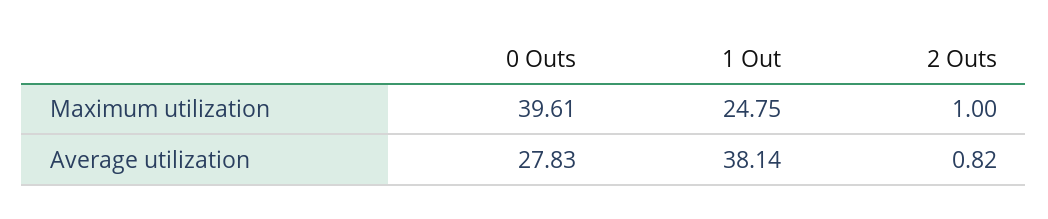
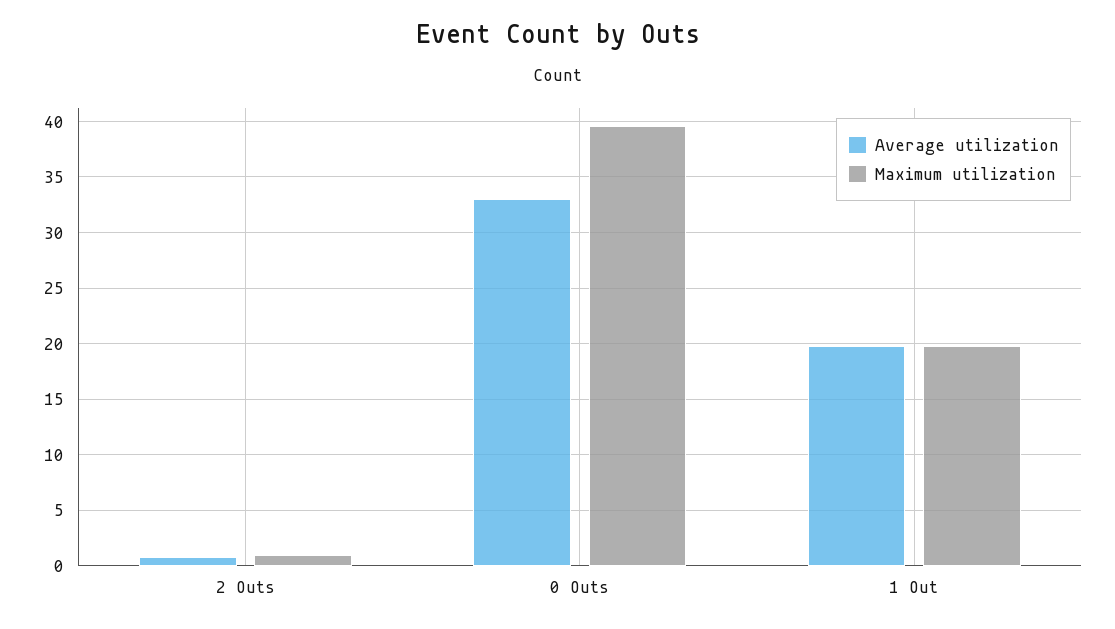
  {
    "Maximum utilization": {
      "0 Outs": 39.61,
-     "1 Out": 24.75,
+     "1 Out": 20,
      "2 Outs": 1
    },
    "Average utilization": {
-     "0 Outs": 27.83,
+     "0 Outs": 33,
-     "1 Out": 38.14,
+     "1 Out": 20,
      "2 Outs": 0.82
    }
  }

